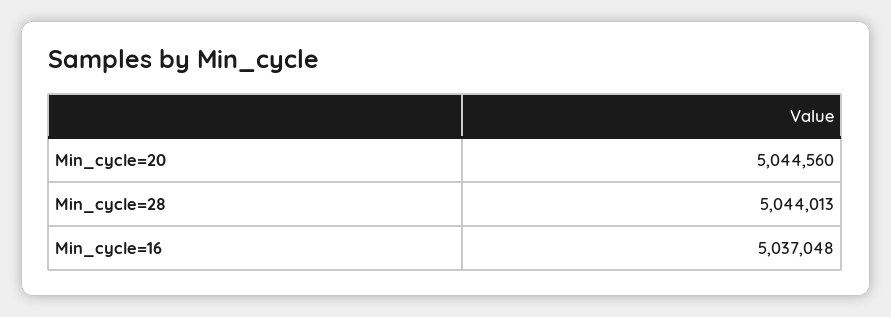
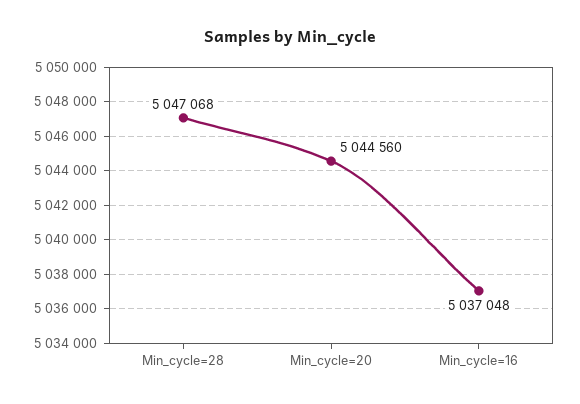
  {
    "Min_cycle=20": 5044560,
-   "Min_cycle=28": 5044013,
+   "Min_cycle=28": 5047068,
    "Min_cycle=16": 5037048
  }

